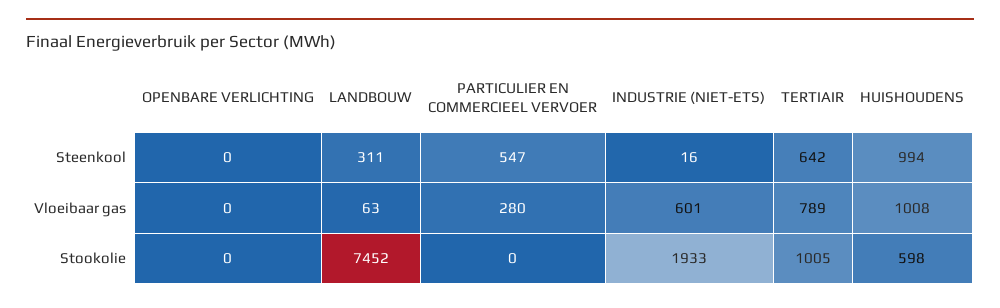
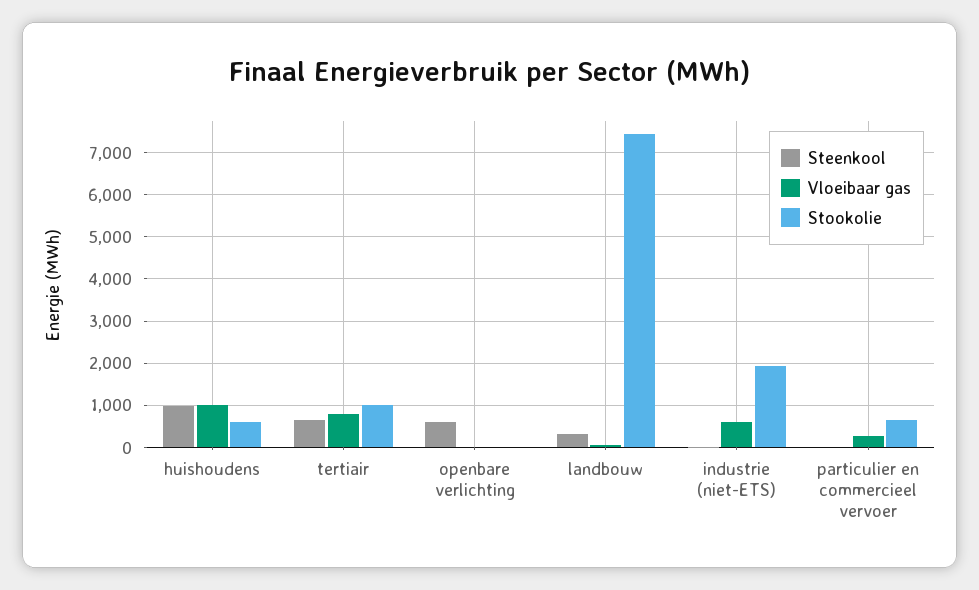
  {
    "Steenkool": {
-     "OPENBARE VERLICHTING": 0,
+     "OPENBARE VERLICHTING": 600,
      "LANDBOUW": 311,
-     "PARTICULIER EN COMMERCIEEL VERVOER": 547,
+     "PARTICULIER EN COMMERCIEEL VERVOER": 0,
      "INDUSTRIE (NIET-ETS)": 16,
      "TERTIAIR": 642,
      "HUISHOUDENS": 994
    },
    "Vloeibaar gas": {
      "OPENBARE VERLICHTING": 0,
      "LANDBOUW": 63,
      "PARTICULIER EN COMMERCIEEL VERVOER": 280,
      "INDUSTRIE (NIET-ETS)": 601,
      "TERTIAIR": 789,
      "HUISHOUDENS": 1008
    },
    "Stookolie": {
      "OPENBARE VERLICHTING": 0,
      "LANDBOUW": 7452,
-     "PARTICULIER EN COMMERCIEEL VERVOER": 0,
+     "PARTICULIER EN COMMERCIEEL VERVOER": 600,
      "INDUSTRIE (NIET-ETS)": 1933,
      "TERTIAIR": 1005,
      "HUISHOUDENS": 598
    }
  }

